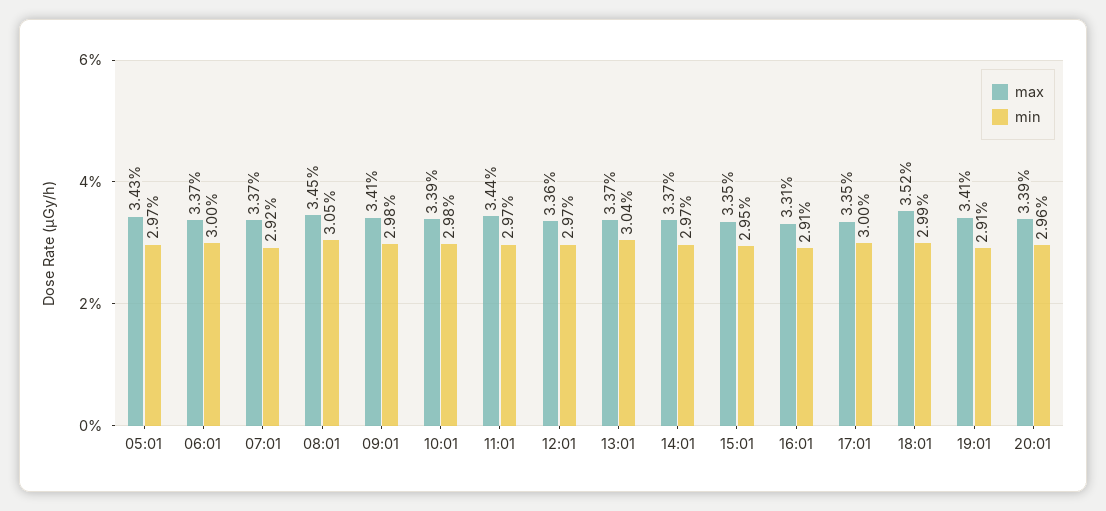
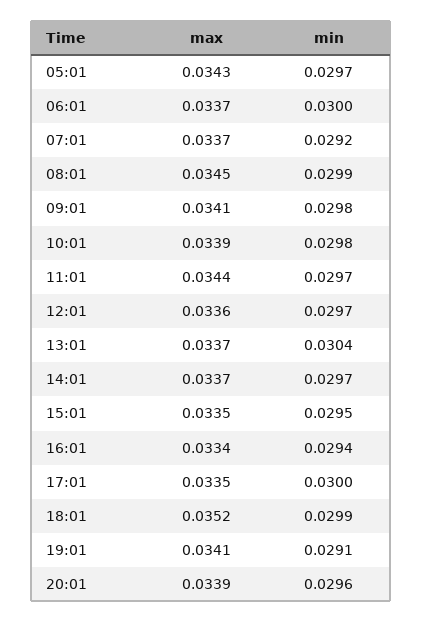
  {
    "max": {
      "05:01": 0.0343,
      "06:01": 0.0337,
      "07:01": 0.0337,
      "08:01": 0.0345,
      "09:01": 0.0341,
      "10:01": 0.0339,
      "11:01": 0.0344,
      "12:01": 0.0336,
      "13:01": 0.0337,
      "14:01": 0.0337,
      "15:01": 0.0335,
-     "16:01": 0.0331,
+     "16:01": 0.0334,
      "17:01": 0.0335,
      "18:01": 0.0352,
      "19:01": 0.0341,
      "20:01": 0.0339
    },
    "min": {
      "05:01": 0.0297,
      "06:01": 0.03,
      "07:01": 0.0292,
-     "08:01": 0.0305,
+     "08:01": 0.0299,
      "09:01": 0.0298,
      "10:01": 0.0298,
      "11:01": 0.0297,
      "12:01": 0.0297,
      "13:01": 0.0304,
      "14:01": 0.0297,
      "15:01": 0.0295,
-     "16:01": 0.0291,
+     "16:01": 0.0294,
      "17:01": 0.03,
      "18:01": 0.0299,
      "19:01": 0.0291,
      "20:01": 0.0296
    }
  }

